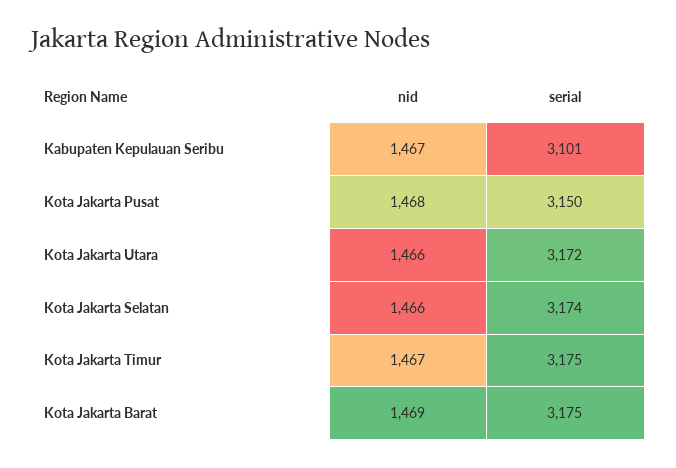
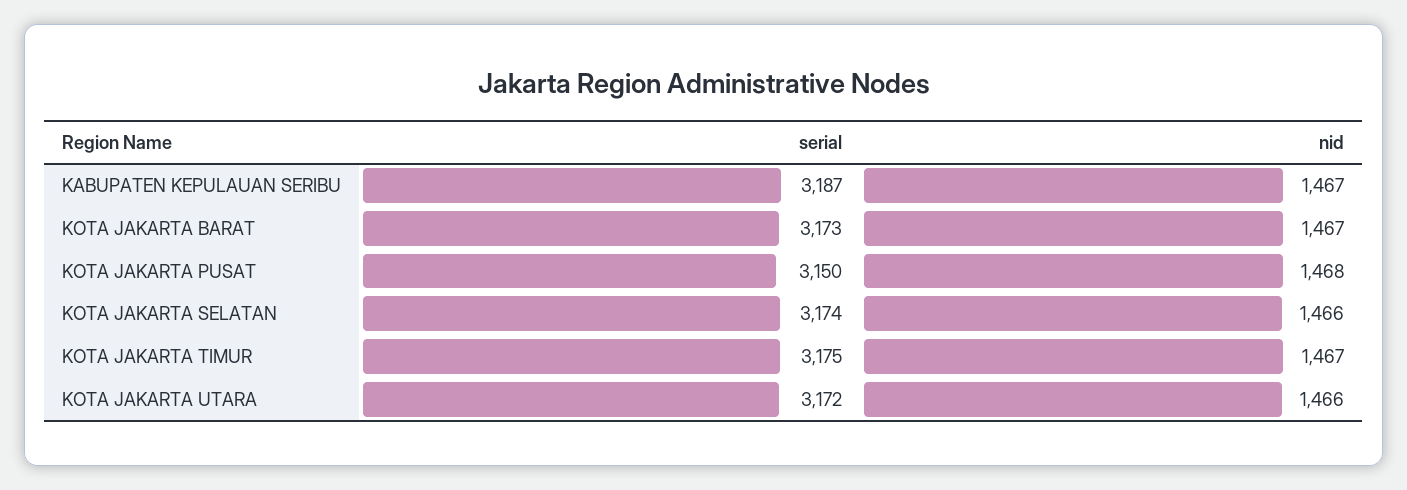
  {
    "nid": {
      "Kabupaten Kepulauan Seribu": 1467,
      "Kota Jakarta Pusat": 1468,
      "Kota Jakarta Utara": 1466,
      "Kota Jakarta Selatan": 1466,
      "Kota Jakarta Timur": 1467,
-     "Kota Jakarta Barat": 1469
+     "Kota Jakarta Barat": 1467
    },
    "serial": {
-     "Kabupaten Kepulauan Seribu": 3101,
+     "Kabupaten Kepulauan Seribu": 3187,
      "Kota Jakarta Pusat": 3150,
      "Kota Jakarta Utara": 3172,
      "Kota Jakarta Selatan": 3174,
      "Kota Jakarta Timur": 3175,
-     "Kota Jakarta Barat": 3175
+     "Kota Jakarta Barat": 3173
    }
  }

